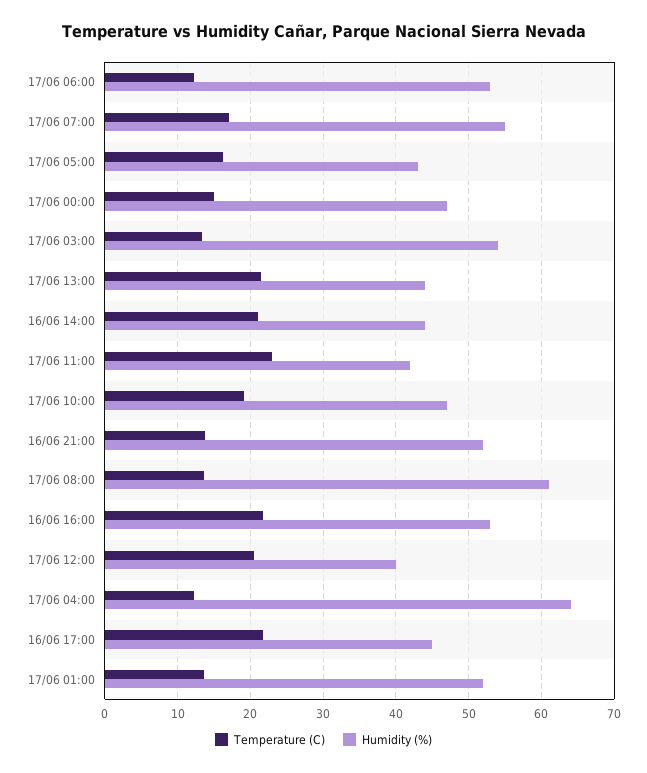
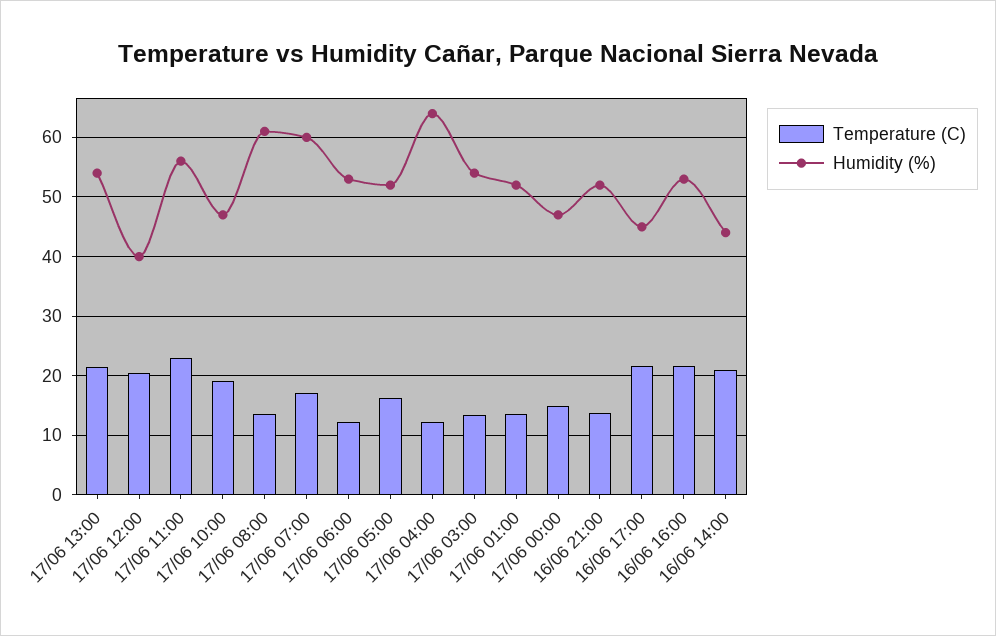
  {
    "Temperature (C)": {
      "17/06 06:00": 12,
      "17/06 07:00": 17,
      "17/06 05:00": 16,
      "17/06 00:00": 15,
      "17/06 03:00": 13,
      "17/06 13:00": 21,
      "16/06 14:00": 21,
      "17/06 11:00": 23,
      "17/06 10:00": 19,
      "16/06 21:00": 14,
      "17/06 08:00": 14,
      "16/06 16:00": 22,
      "17/06 12:00": 21,
      "17/06 04:00": 12,
      "16/06 17:00": 22,
      "17/06 01:00": 14
    },
    "Humidity (%)": {
      "17/06 06:00": 53,
-     "17/06 07:00": 55,
+     "17/06 07:00": 60,
-     "17/06 05:00": 43,
+     "17/06 05:00": 52,
      "17/06 00:00": 47,
      "17/06 03:00": 54,
-     "17/06 13:00": 44,
+     "17/06 13:00": 54,
      "16/06 14:00": 44,
-     "17/06 11:00": 42,
+     "17/06 11:00": 56,
      "17/06 10:00": 47,
      "16/06 21:00": 52,
      "17/06 08:00": 61,
      "16/06 16:00": 53,
      "17/06 12:00": 40,
      "17/06 04:00": 64,
      "16/06 17:00": 45,
      "17/06 01:00": 52
    }
  }

